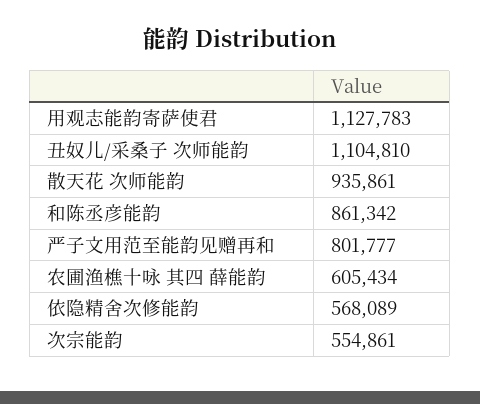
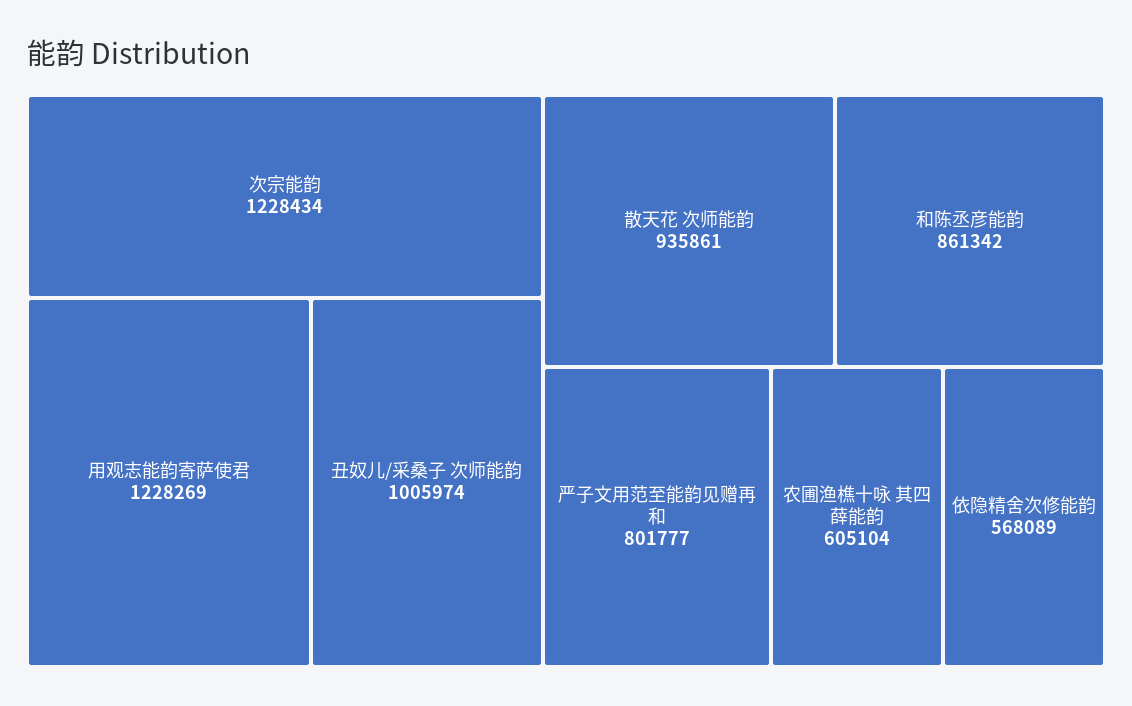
  {
-   "用观志能韵寄萨使君": 1127783,
+   "用观志能韵寄萨使君": 1228269,
-   "丑奴儿/采桑子 次师能韵": 1104810,
+   "丑奴儿/采桑子 次师能韵": 1005974,
    "散天花 次师能韵": 935861,
    "和陈丞彦能韵": 861342,
    "严子文用范至能韵见赠再和": 801777,
-   "农圃渔樵十咏 其四 薛能韵": 605434,
+   "农圃渔樵十咏 其四 薛能韵": 605104,
    "依隐精舍次修能韵": 568089,
-   "次宗能韵": 554861
+   "次宗能韵": 1228434
  }

